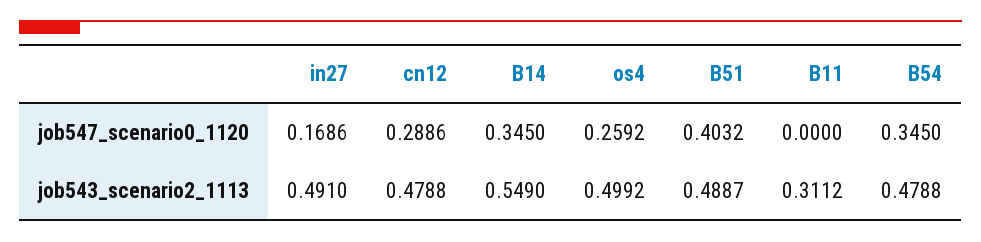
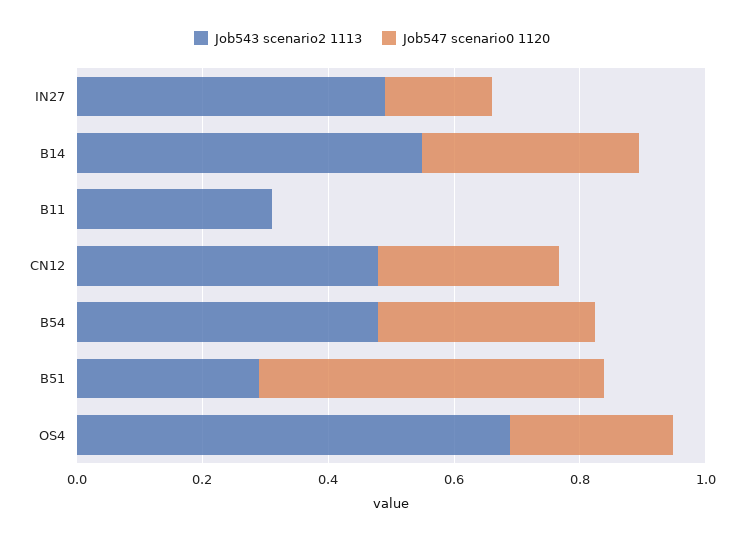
  {
    "job547_scenario0_1120": {
      "in27": 0.1686,
      "cn12": 0.2886,
      "B14": 0.345,
      "os4": 0.2592,
-     "B51": 0.4032,
+     "B51": 0.55,
      "B11": 0,
      "B54": 0.345
    },
    "job543_scenario2_1113": {
      "in27": 0.491,
      "cn12": 0.4788,
      "B14": 0.549,
-     "os4": 0.4992,
+     "os4": 0.7,
-     "B51": 0.4887,
+     "B51": 0.3,
      "B11": 0.3112,
      "B54": 0.4788
    }
  }

